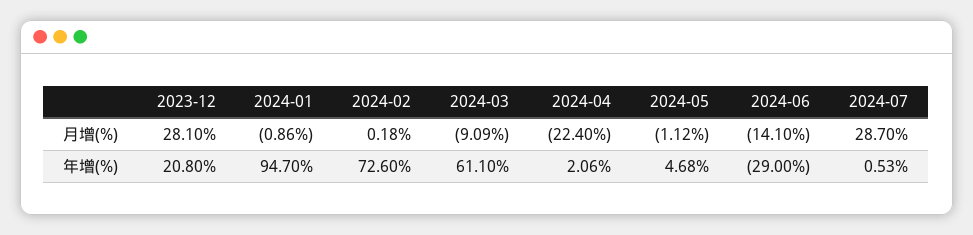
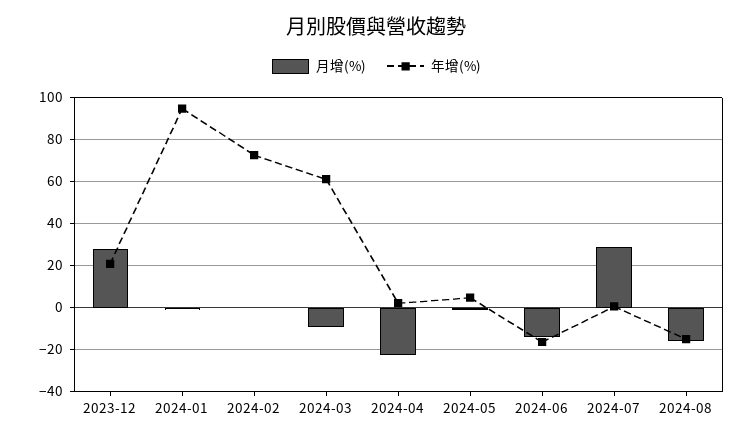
  {
    "月增(%)": {
      "2023-12": 28.1,
      "2024-01": -0.86,
      "2024-02": 0.18,
      "2024-03": -9.09,
      "2024-04": -22.4,
      "2024-05": -1.12,
      "2024-06": -14.1,
-     "2024-07": 28.7
+     "2024-07": 28.7,
+     "2024-08": -15
    },
    "年增(%)": {
      "2023-12": 20.8,
      "2024-01": 94.7,
      "2024-02": 72.6,
      "2024-03": 61.1,
      "2024-04": 2.06,
      "2024-05": 4.68,
-     "2024-06": -29,
+     "2024-06": -15,
-     "2024-07": 0.53
+     "2024-07": 0.53,
+     "2024-08": -15
    }
  }

